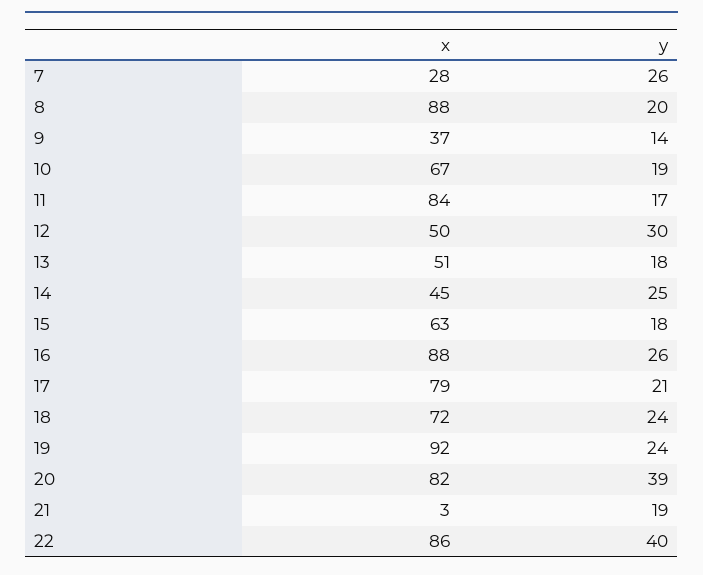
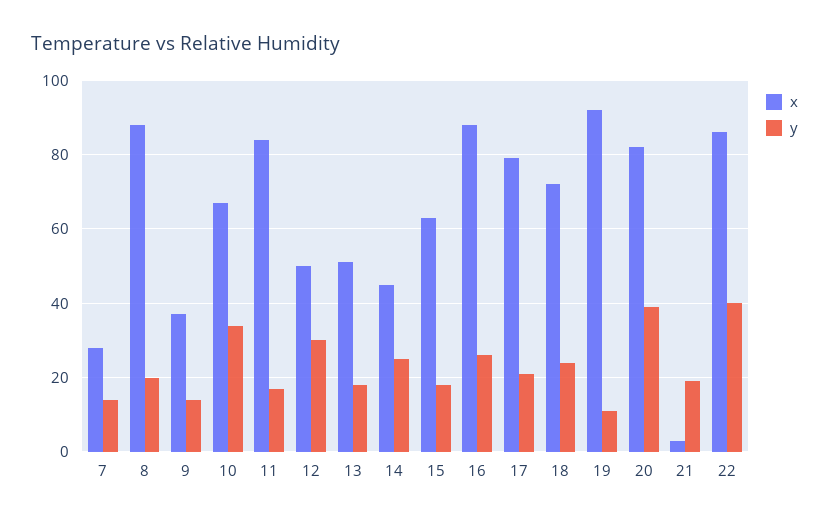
  {
    "x": {
      "7": 28,
      "8": 88,
      "9": 37,
      "10": 67,
      "11": 84,
      "12": 50,
      "13": 51,
      "14": 45,
      "15": 63,
      "16": 88,
      "17": 79,
      "18": 72,
      "19": 92,
      "20": 82,
      "21": 3,
      "22": 86
    },
    "y": {
-     "7": 26,
+     "7": 15,
      "8": 20,
      "9": 14,
-     "10": 19,
+     "10": 35,
      "11": 17,
      "12": 30,
      "13": 18,
      "14": 25,
      "15": 18,
      "16": 26,
      "17": 21,
      "18": 24,
-     "19": 24,
+     "19": 10,
      "20": 39,
      "21": 19,
      "22": 40
    }
  }

